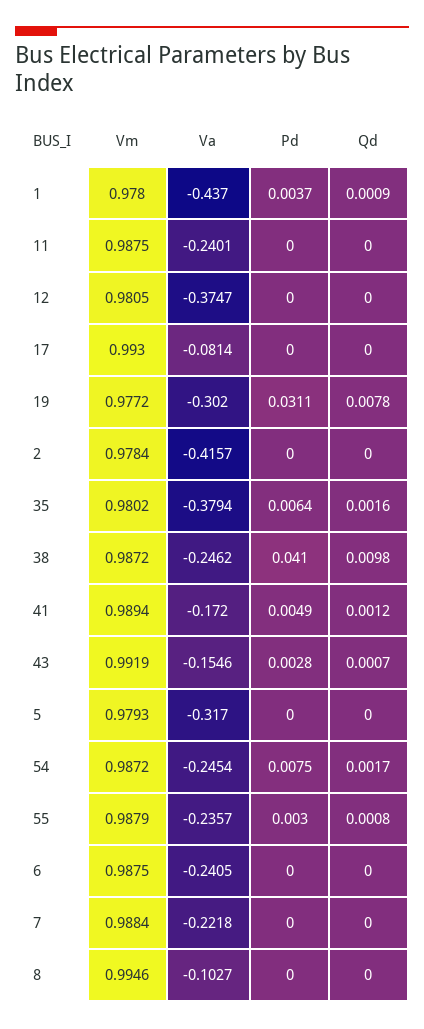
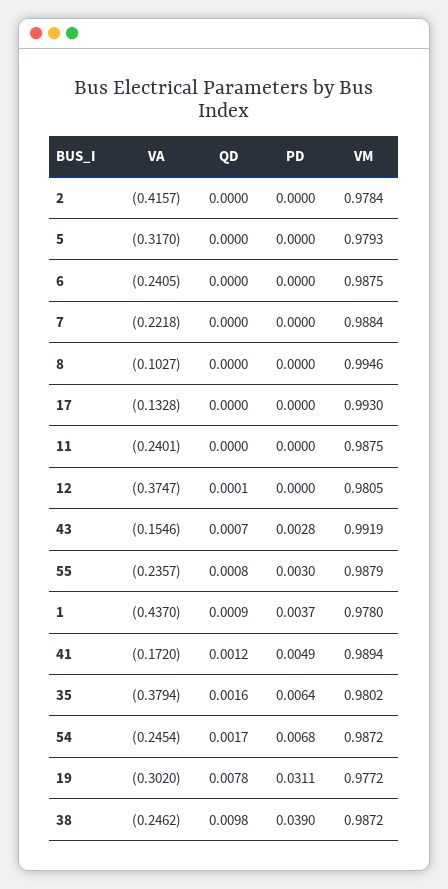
  {
    "Vm": {
      "1": 0.978,
      "11": 0.9875,
      "12": 0.9805,
      "17": 0.993,
      "19": 0.9772,
      "2": 0.9784,
      "35": 0.9802,
      "38": 0.9872,
      "41": 0.9894,
      "43": 0.9919,
      "5": 0.9793,
      "54": 0.9872,
      "55": 0.9879,
      "6": 0.9875,
      "7": 0.9884,
      "8": 0.9946
    },
    "Va": {
      "1": -0.437,
      "11": -0.2401,
      "12": -0.3747,
-     "17": -0.0814,
+     "17": -0.1328,
      "19": -0.302,
      "2": -0.4157,
      "35": -0.3794,
      "38": -0.2462,
      "41": -0.172,
      "43": -0.1546,
      "5": -0.317,
      "54": -0.2454,
      "55": -0.2357,
      "6": -0.2405,
      "7": -0.2218,
      "8": -0.1027
    },
    "Pd": {
      "1": 0.0037,
      "11": 0,
      "12": 0,
      "17": 0,
      "19": 0.0311,
      "2": 0,
      "35": 0.0064,
-     "38": 0.041,
+     "38": 0.039,
      "41": 0.0049,
      "43": 0.0028,
      "5": 0,
-     "54": 0.0075,
+     "54": 0.0068,
      "55": 0.003,
      "6": 0,
      "7": 0,
      "8": 0
    },
    "Qd": {
      "1": 0.0009,
      "11": 0,
-     "12": 0,
+     "12": 0.0001,
      "17": 0,
      "19": 0.0078,
      "2": 0,
      "35": 0.0016,
      "38": 0.0098,
      "41": 0.0012,
      "43": 0.0007,
      "5": 0,
      "54": 0.0017,
      "55": 0.0008,
      "6": 0,
      "7": 0,
      "8": 0
    }
  }

